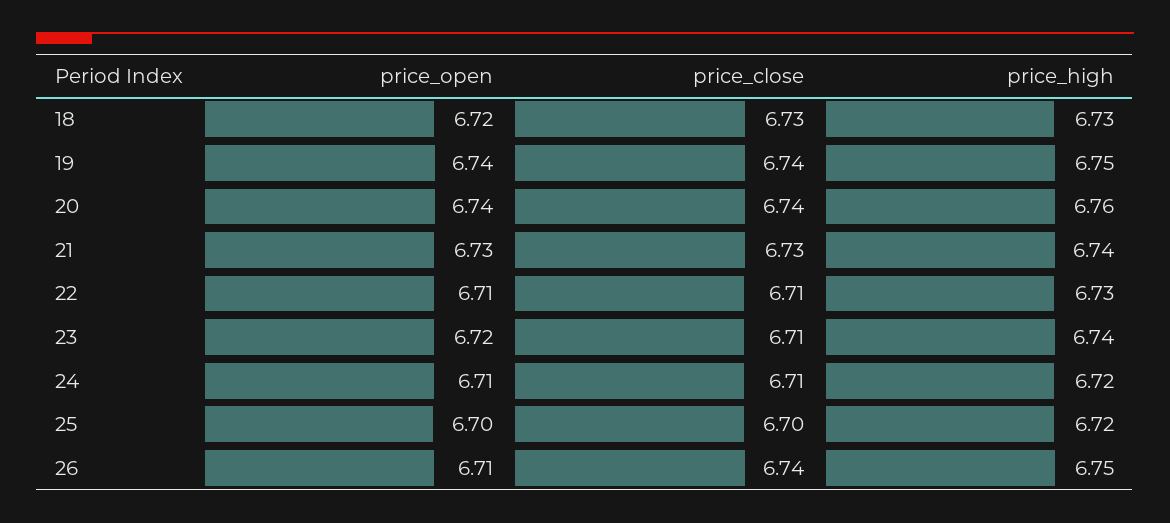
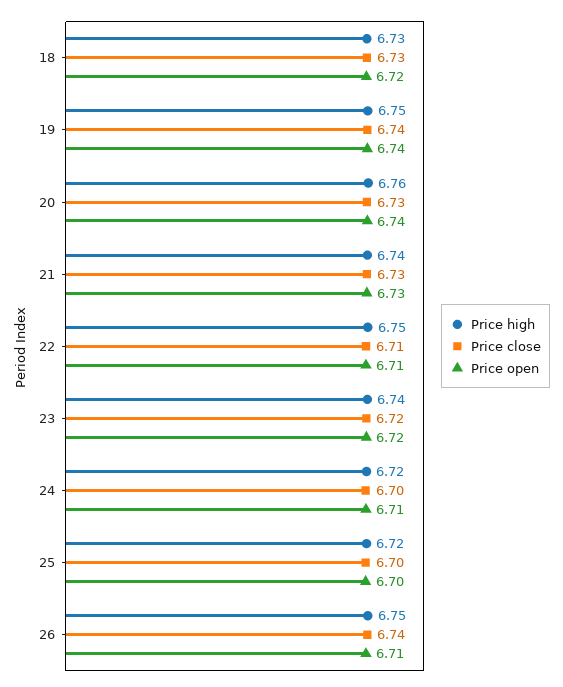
  {
    "price_open": {
      "18": 6.72,
      "19": 6.74,
      "20": 6.74,
      "21": 6.73,
      "22": 6.71,
      "23": 6.72,
      "24": 6.71,
      "25": 6.7,
      "26": 6.71
    },
    "price_close": {
      "18": 6.73,
      "19": 6.74,
-     "20": 6.74,
+     "20": 6.73,
      "21": 6.73,
      "22": 6.71,
-     "23": 6.71,
+     "23": 6.72,
-     "24": 6.71,
+     "24": 6.7,
      "25": 6.7,
      "26": 6.74
    },
    "price_high": {
      "18": 6.73,
      "19": 6.75,
      "20": 6.76,
      "21": 6.74,
-     "22": 6.73,
+     "22": 6.75,
      "23": 6.74,
      "24": 6.72,
      "25": 6.72,
      "26": 6.75
    }
  }

